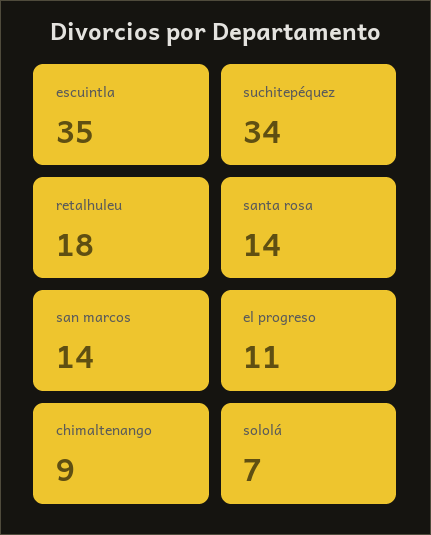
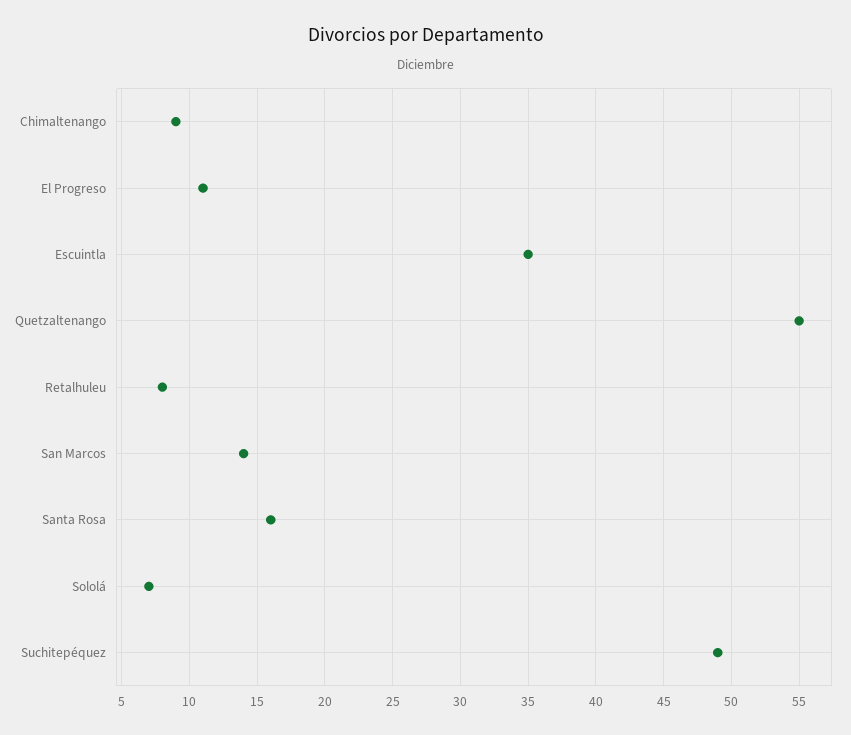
  {
    "escuintla": 35,
-   "suchitepéquez": 34,
+   "suchitepéquez": 49,
-   "retalhuleu": 18,
+   "retalhuleu": 8,
-   "santa rosa": 14,
+   "santa rosa": 16,
    "san marcos": 14,
    "el progreso": 11,
    "chimaltenango": 9,
-   "sololá": 7
+   "sololá": 7,
+   "Quetzaltenango": 55
  }

